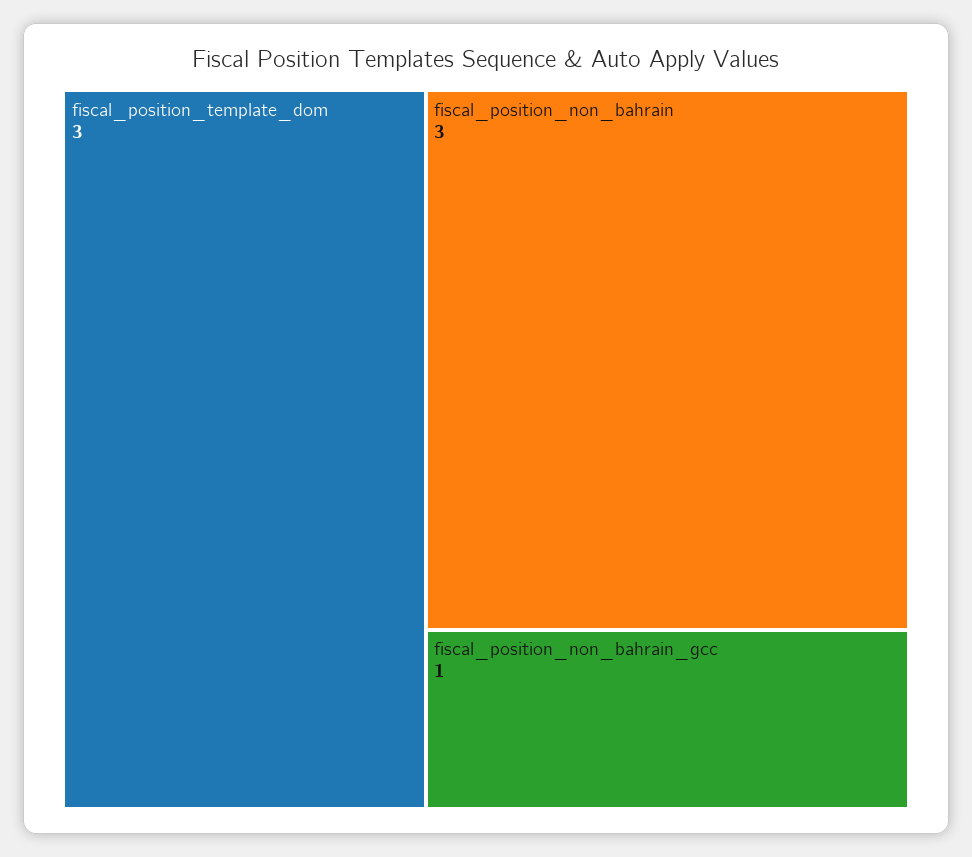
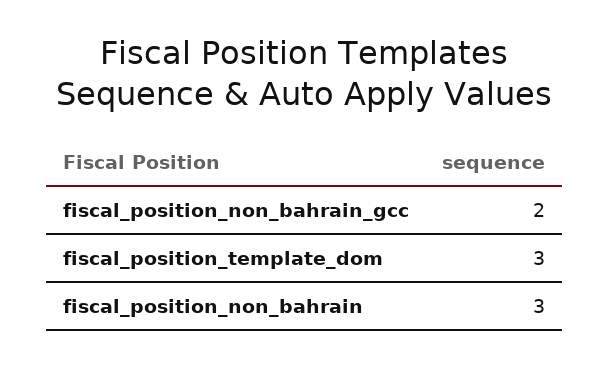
  {
    "fiscal_position_template_dom": 3,
    "fiscal_position_non_bahrain": 3,
-   "fiscal_position_non_bahrain_gcc": 1
+   "fiscal_position_non_bahrain_gcc": 2
  }

